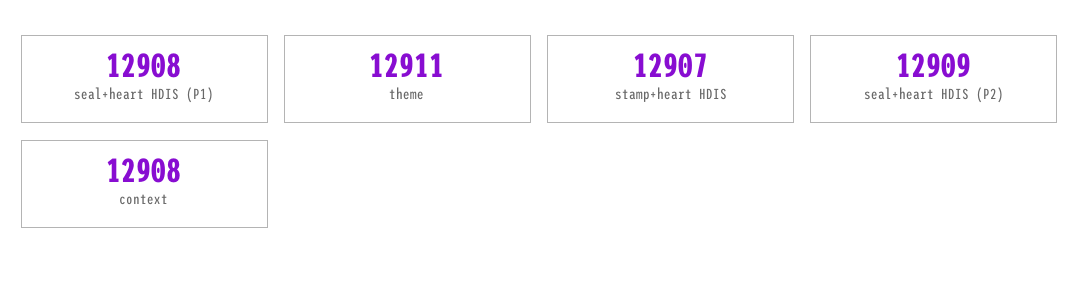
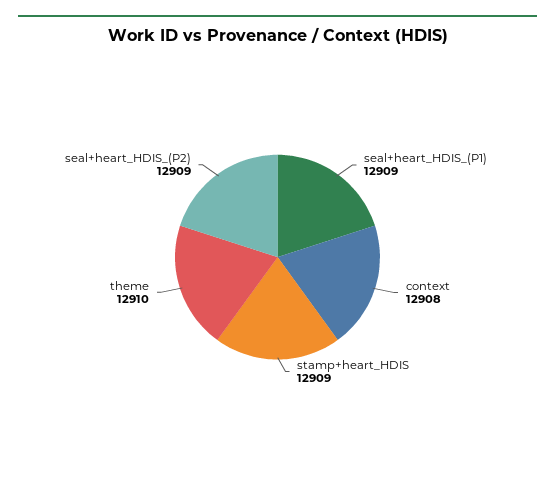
  {
-   "seal+heart HDIS (P1)": 12908,
+   "seal+heart HDIS (P1)": 12909,
-   "theme": 12911,
+   "theme": 12910,
-   "stamp+heart HDIS": 12907,
+   "stamp+heart HDIS": 12909,
    "seal+heart HDIS (P2)": 12909,
    "context": 12908
  }

